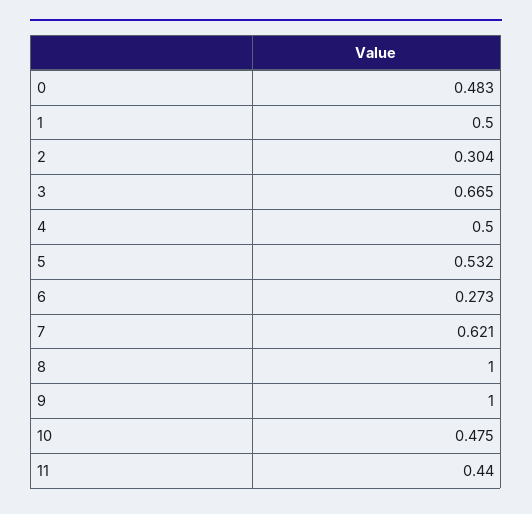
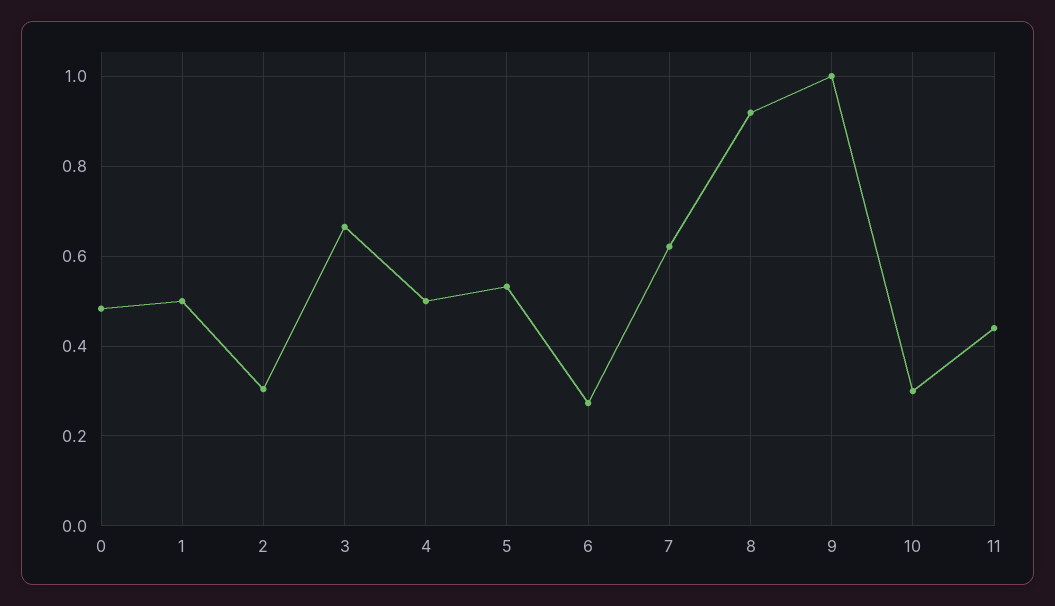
  {
    "0": 0.483,
    "1": 0.5,
    "2": 0.304,
    "3": 0.665,
    "4": 0.5,
    "5": 0.532,
    "6": 0.273,
    "7": 0.621,
-   "8": 1,
+   "8": 0.92,
    "9": 1,
-   "10": 0.475,
+   "10": 0.3,
    "11": 0.44
  }

